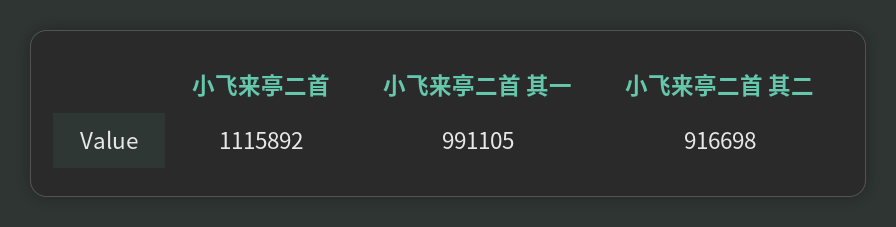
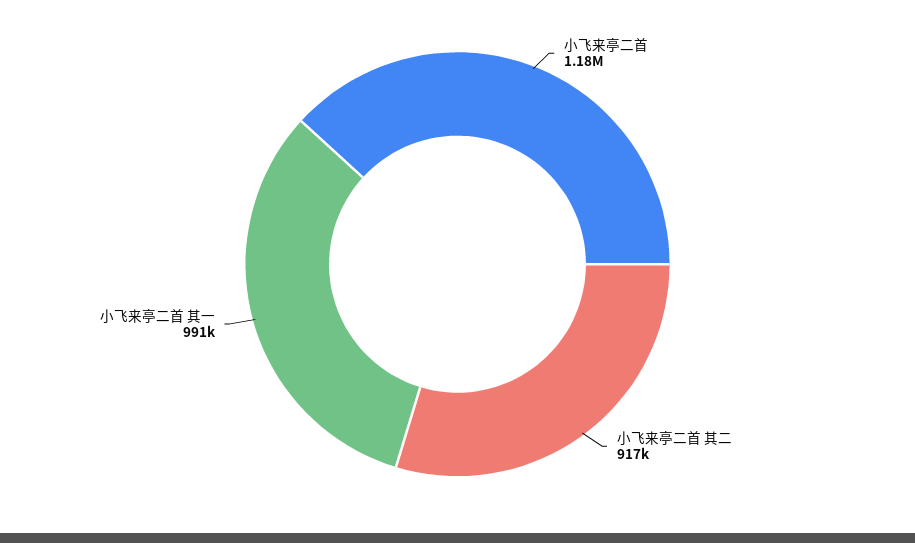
  {
-   "小飞来亭二首": 1115892,
+   "小飞来亭二首": 1180000,
    "小飞来亭二首 其一": 991105,
    "小飞来亭二首 其二": 916698
  }

